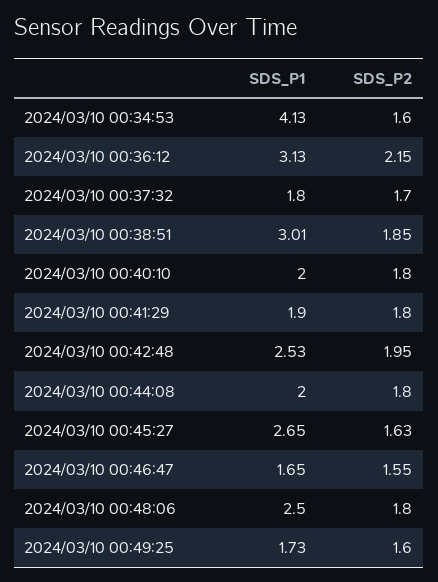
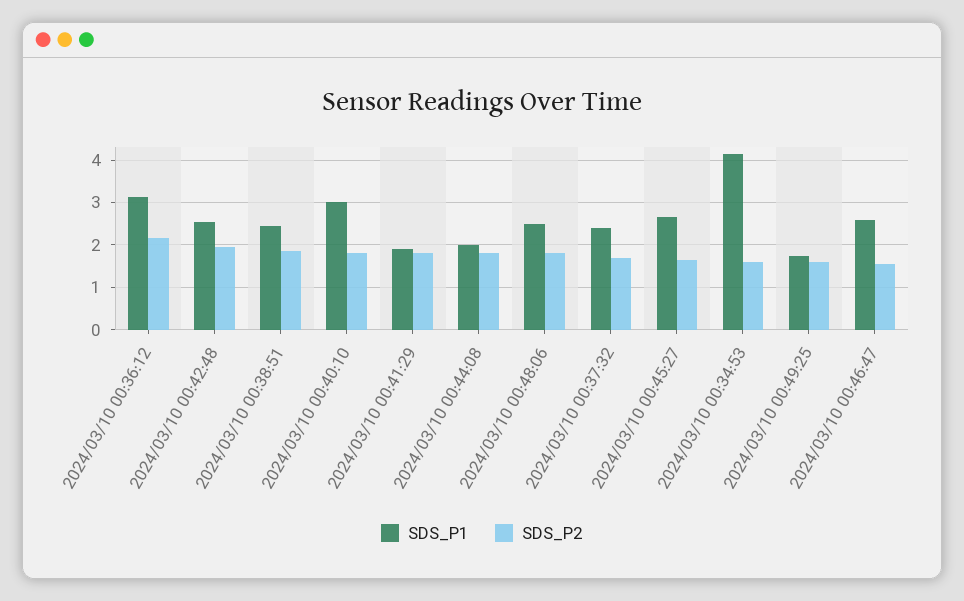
  {
    "SDS_P1": {
      "2024/03/10 00:34:53": 4.13,
      "2024/03/10 00:36:12": 3.13,
-     "2024/03/10 00:37:32": 1.8,
+     "2024/03/10 00:37:32": 2.4,
-     "2024/03/10 00:38:51": 3.01,
+     "2024/03/10 00:38:51": 2.4,
-     "2024/03/10 00:40:10": 2,
+     "2024/03/10 00:40:10": 3,
      "2024/03/10 00:41:29": 1.9,
      "2024/03/10 00:42:48": 2.53,
      "2024/03/10 00:44:08": 2,
      "2024/03/10 00:45:27": 2.65,
-     "2024/03/10 00:46:47": 1.65,
+     "2024/03/10 00:46:47": 2.6,
      "2024/03/10 00:48:06": 2.5,
      "2024/03/10 00:49:25": 1.73
    },
    "SDS_P2": {
      "2024/03/10 00:34:53": 1.6,
      "2024/03/10 00:36:12": 2.15,
      "2024/03/10 00:37:32": 1.7,
      "2024/03/10 00:38:51": 1.85,
      "2024/03/10 00:40:10": 1.8,
      "2024/03/10 00:41:29": 1.8,
      "2024/03/10 00:42:48": 1.95,
      "2024/03/10 00:44:08": 1.8,
      "2024/03/10 00:45:27": 1.63,
      "2024/03/10 00:46:47": 1.55,
      "2024/03/10 00:48:06": 1.8,
      "2024/03/10 00:49:25": 1.6
    }
  }

